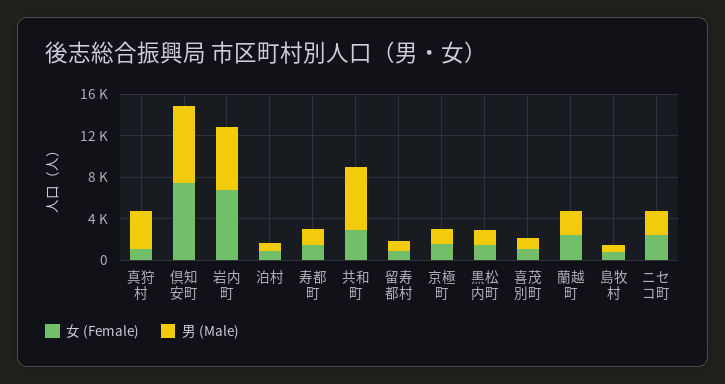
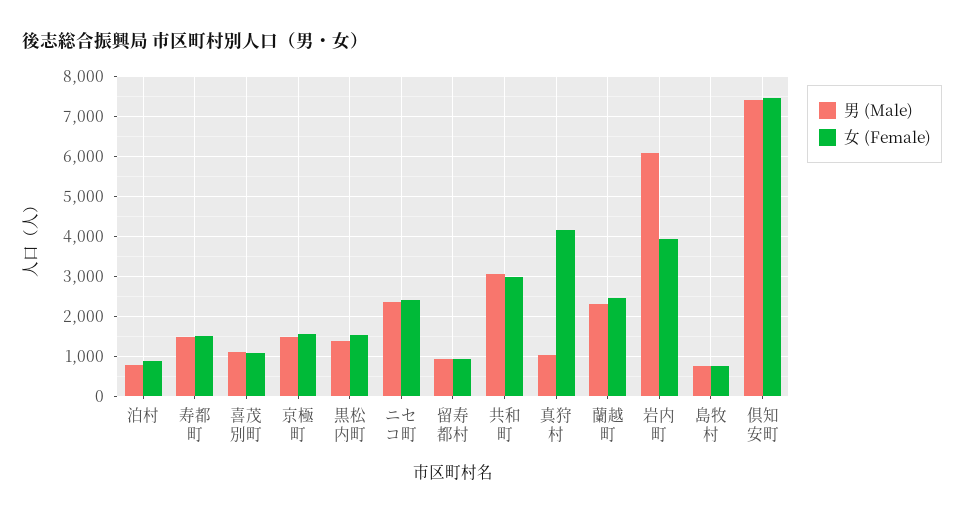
  {
    "女 (Female)": {
-     "真狩村": 1000,
+     "真狩村": 4200,
      "倶知安町": 7400,
-     "岩内町": 7000,
+     "岩内町": 4000,
      "泊村": 800,
      "寿都町": 1600,
      "共和町": 3000,
      "留寿都村": 1000,
      "京極町": 1600,
      "黒松内町": 1600,
      "喜茂別町": 1000,
      "蘭越町": 2400,
      "島牧村": 800,
      "ニセコ町": 2400
    },
    "男 (Male)": {
-     "真狩村": 4000,
+     "真狩村": 1000,
      "倶知安町": 7400,
      "岩内町": 6000,
      "泊村": 800,
      "寿都町": 1400,
-     "共和町": 6000,
+     "共和町": 3000,
      "留寿都村": 1000,
      "京極町": 1400,
      "黒松内町": 1400,
      "喜茂別町": 1200,
      "蘭越町": 2200,
      "島牧村": 800,
      "ニセコ町": 2400
    }
  }

